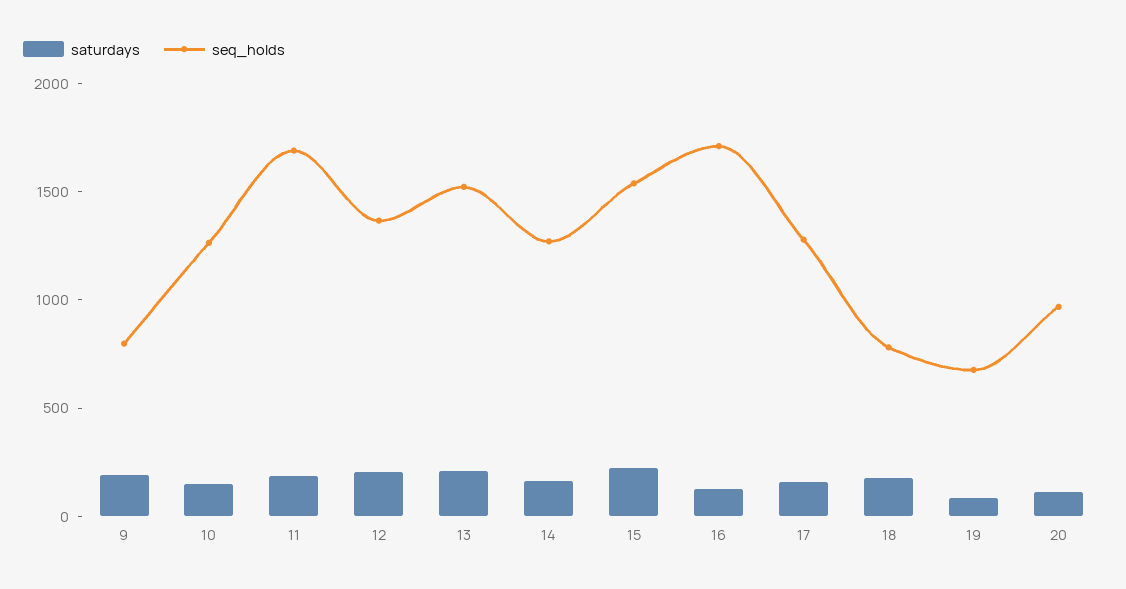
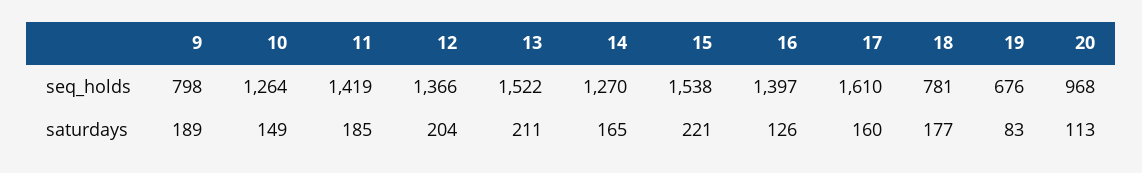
  {
    "saturdays": {
      "9": 189,
      "10": 149,
      "11": 185,
      "12": 204,
      "13": 211,
      "14": 165,
      "15": 221,
      "16": 126,
      "17": 160,
      "18": 177,
      "19": 83,
      "20": 113
    },
    "seq_holds": {
      "9": 798,
      "10": 1264,
-     "11": 1700,
+     "11": 1419,
      "12": 1366,
      "13": 1522,
      "14": 1270,
      "15": 1538,
-     "16": 1700,
+     "16": 1397,
-     "17": 1300,
+     "17": 1610,
      "18": 781,
      "19": 676,
      "20": 968
    }
  }

